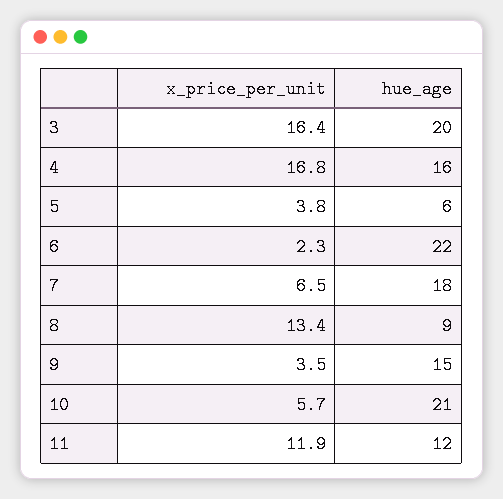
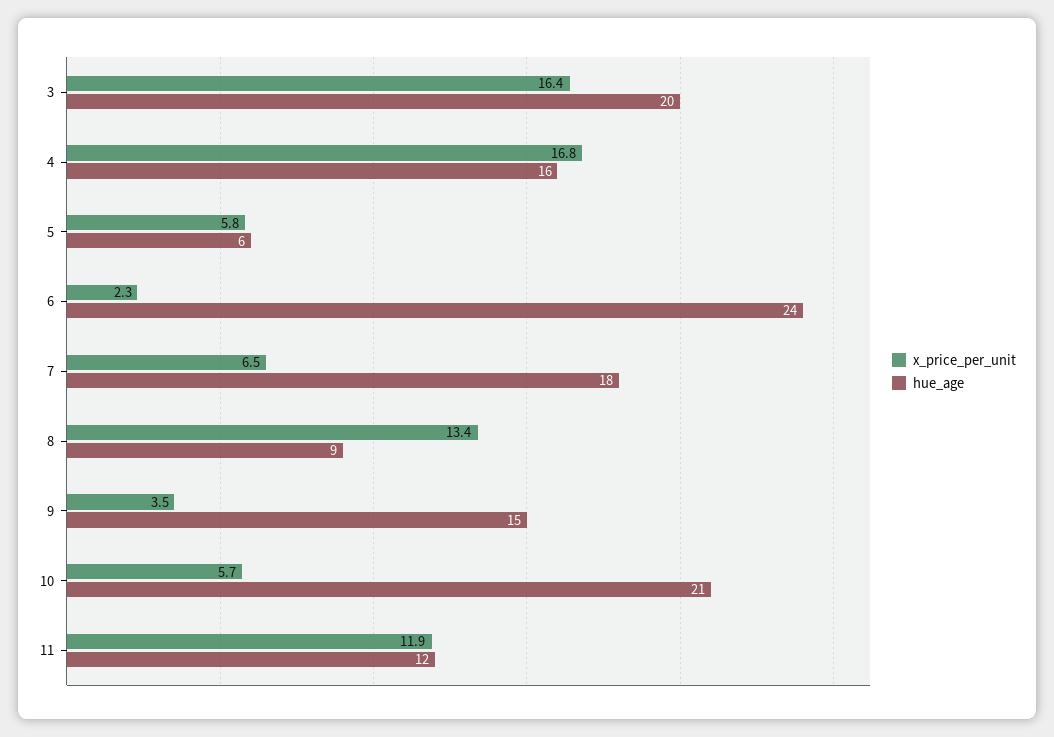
  {
    "x_price_per_unit": {
      "3": 16.4,
      "4": 16.8,
-     "5": 3.8,
+     "5": 5.8,
      "6": 2.3,
      "7": 6.5,
      "8": 13.4,
      "9": 3.5,
      "10": 5.7,
      "11": 11.9
    },
    "hue_age": {
      "3": 20,
      "4": 16,
      "5": 6,
-     "6": 22,
+     "6": 24,
      "7": 18,
      "8": 9,
      "9": 15,
      "10": 21,
      "11": 12
    }
  }

